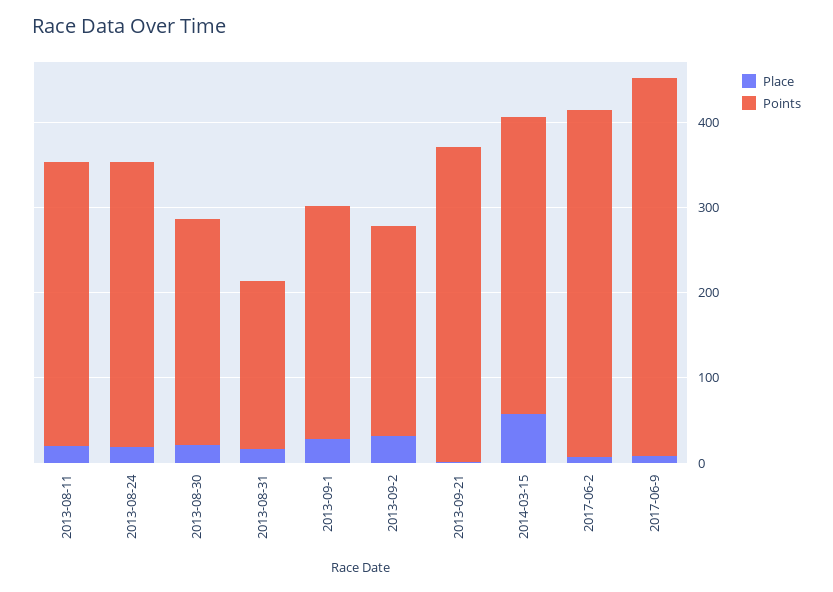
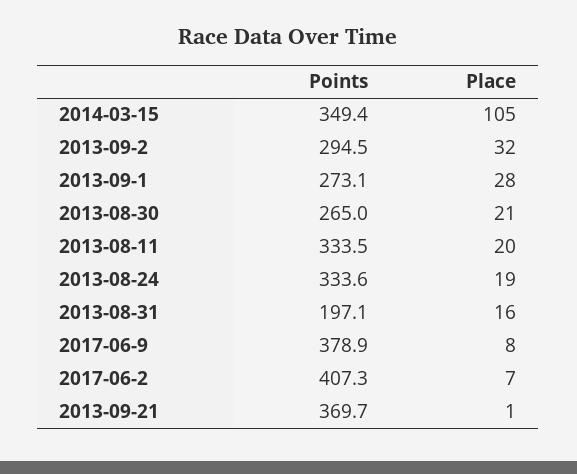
  {
    "Place": {
      "2013-08-11": 20,
      "2013-08-24": 19,
      "2013-08-30": 21,
      "2013-08-31": 16,
      "2013-09-1": 28,
      "2013-09-2": 32,
      "2013-09-21": 1,
-     "2014-03-15": 60,
+     "2014-03-15": 105,
      "2017-06-2": 7,
      "2017-06-9": 8
    },
    "Points": {
      "2013-08-11": 333.5,
      "2013-08-24": 333.6,
      "2013-08-30": 265,
      "2013-08-31": 197.1,
      "2013-09-1": 273.1,
-     "2013-09-2": 240,
+     "2013-09-2": 294.5,
      "2013-09-21": 369.7,
      "2014-03-15": 349.4,
      "2017-06-2": 407.3,
-     "2017-06-9": 440
+     "2017-06-9": 378.9
    }
  }

